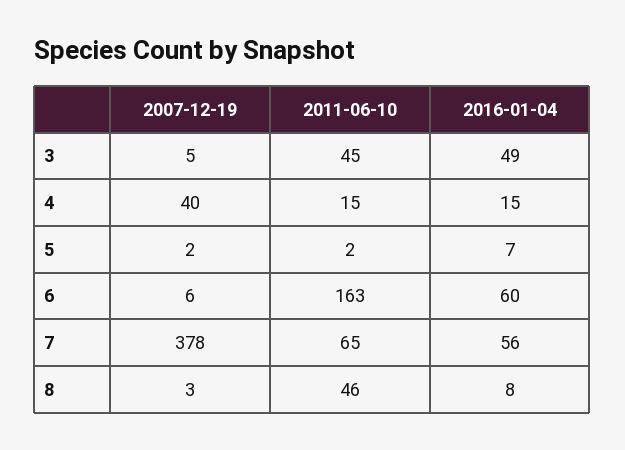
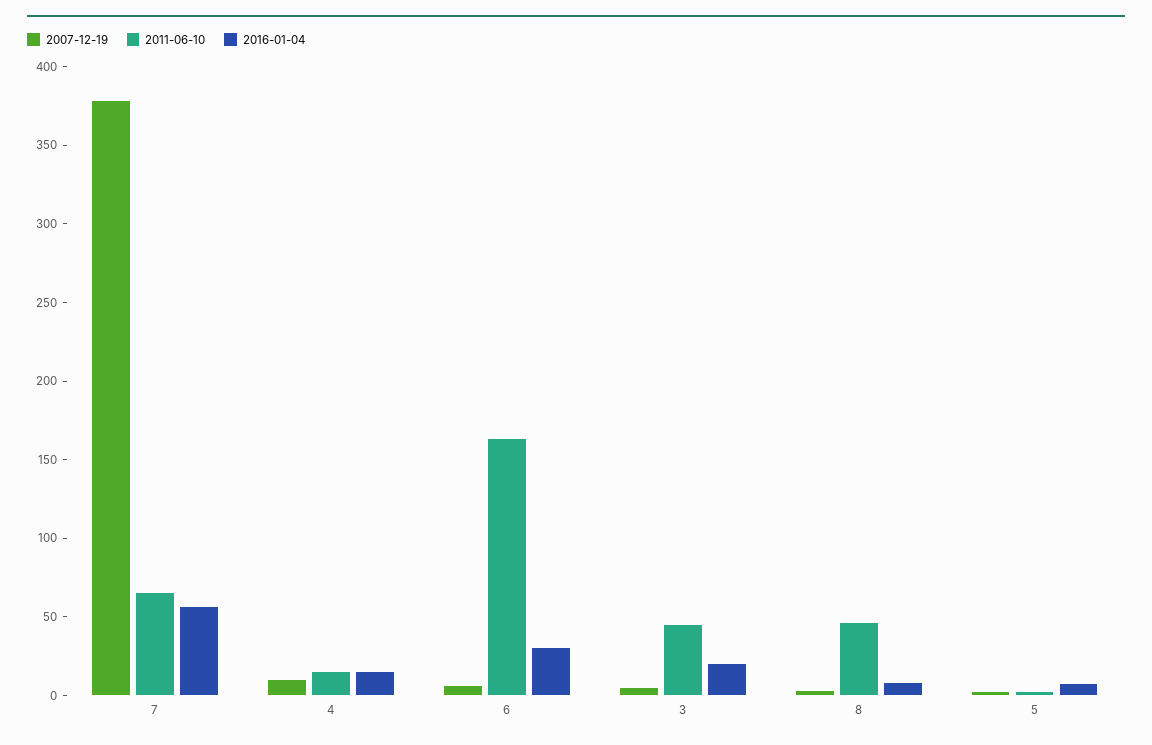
  {
    "2007-12-19": {
      "3": 5,
-     "4": 40,
+     "4": 10,
      "5": 2,
      "6": 6,
      "7": 378,
      "8": 3
    },
    "2011-06-10": {
      "3": 45,
      "4": 15,
      "5": 2,
      "6": 163,
      "7": 65,
      "8": 46
    },
    "2016-01-04": {
-     "3": 49,
+     "3": 20,
      "4": 15,
      "5": 7,
-     "6": 60,
+     "6": 30,
      "7": 56,
      "8": 8
    }
  }

